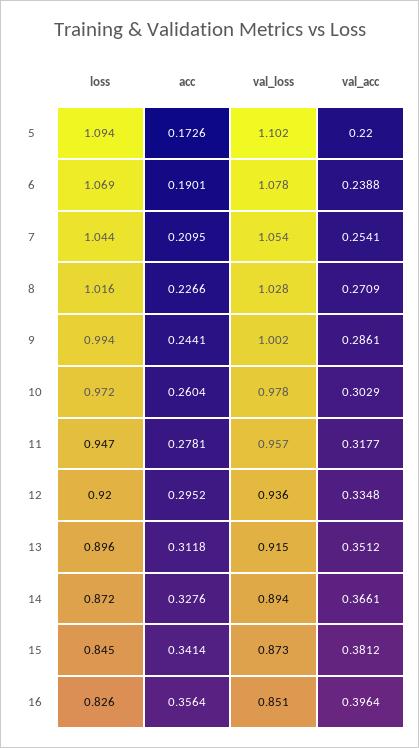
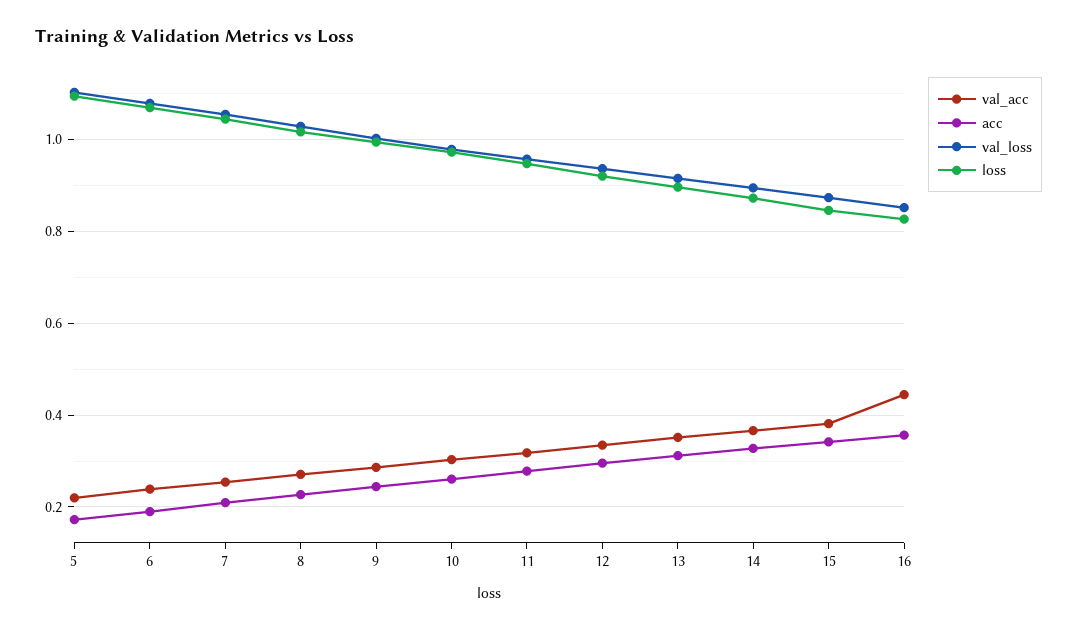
  {
    "loss": {
      "5": 1.094,
      "6": 1.069,
      "7": 1.044,
      "8": 1.016,
      "9": 0.994,
      "10": 0.972,
      "11": 0.947,
      "12": 0.92,
      "13": 0.896,
      "14": 0.872,
      "15": 0.845,
      "16": 0.826
    },
    "acc": {
      "5": 0.1726,
      "6": 0.1901,
      "7": 0.2095,
      "8": 0.2266,
      "9": 0.2441,
      "10": 0.2604,
      "11": 0.2781,
      "12": 0.2952,
      "13": 0.3118,
      "14": 0.3276,
      "15": 0.3414,
      "16": 0.3564
    },
    "val_loss": {
      "5": 1.102,
      "6": 1.078,
      "7": 1.054,
      "8": 1.028,
      "9": 1.002,
      "10": 0.978,
      "11": 0.957,
      "12": 0.936,
      "13": 0.915,
      "14": 0.894,
      "15": 0.873,
      "16": 0.851
    },
    "val_acc": {
      "5": 0.22,
      "6": 0.2388,
      "7": 0.2541,
      "8": 0.2709,
      "9": 0.2861,
      "10": 0.3029,
      "11": 0.3177,
      "12": 0.3348,
      "13": 0.3512,
      "14": 0.3661,
      "15": 0.3812,
-     "16": 0.3964
+     "16": 0.44
    }
  }

